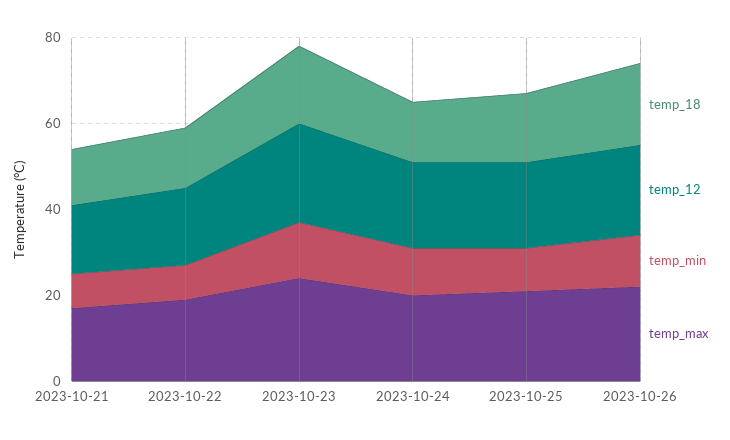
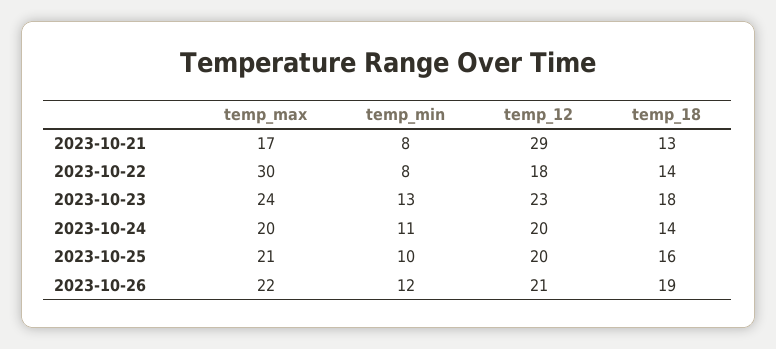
  {
    "temp_18": {
      "2023-10-21": 13,
      "2023-10-22": 14,
      "2023-10-23": 18,
      "2023-10-24": 14,
      "2023-10-25": 16,
      "2023-10-26": 19
    },
    "temp_12": {
-     "2023-10-21": 15,
+     "2023-10-21": 29,
      "2023-10-22": 18,
      "2023-10-23": 23,
      "2023-10-24": 20,
      "2023-10-25": 20,
      "2023-10-26": 21
    },
    "temp_min": {
      "2023-10-21": 8,
      "2023-10-22": 8,
      "2023-10-23": 13,
      "2023-10-24": 11,
      "2023-10-25": 10,
      "2023-10-26": 12
    },
    "temp_max": {
      "2023-10-21": 17,
-     "2023-10-22": 20,
+     "2023-10-22": 30,
      "2023-10-23": 24,
      "2023-10-24": 20,
      "2023-10-25": 21,
      "2023-10-26": 22
    }
  }

